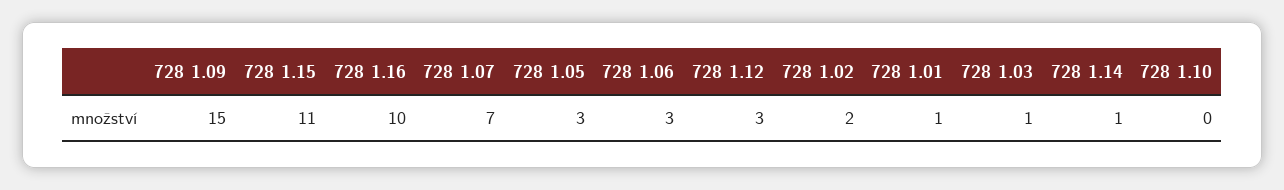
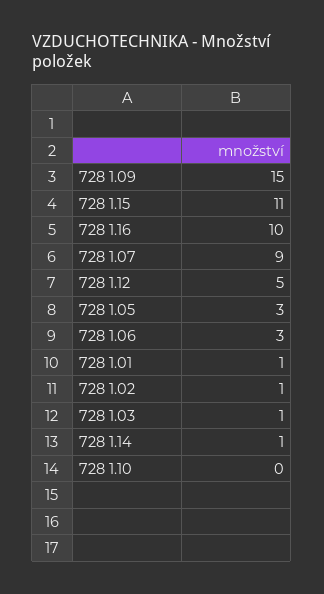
  {
    "728 1.09": 15,
    "728 1.15": 11,
    "728 1.16": 10,
-   "728 1.07": 7,
+   "728 1.07": 9,
    "728 1.05": 3,
    "728 1.06": 3,
-   "728 1.12": 3,
+   "728 1.12": 5,
-   "728 1.02": 2,
+   "728 1.02": 1,
    "728 1.01": 1,
    "728 1.03": 1,
    "728 1.14": 1,
    "728 1.10": 0
  }

